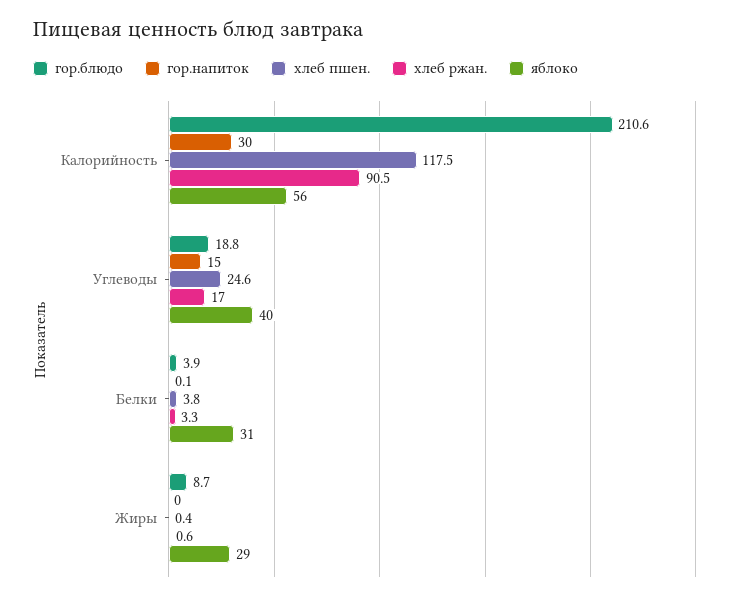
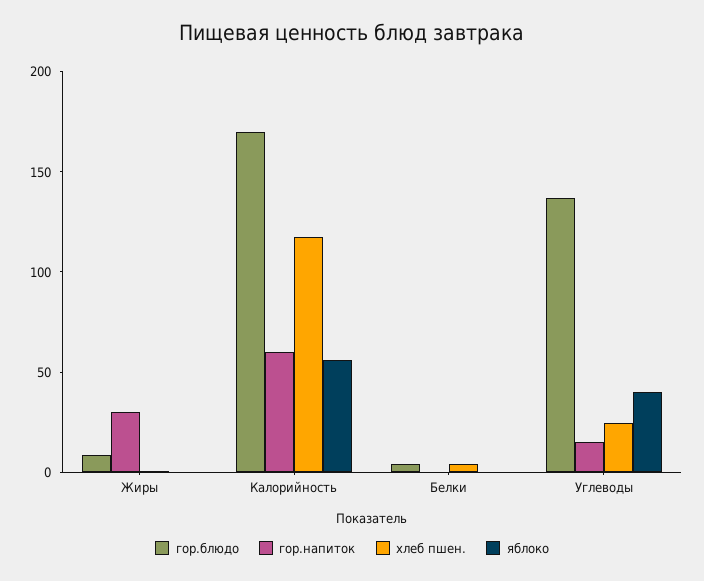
  {
    "гор.блюдо": {
-     "Калорийность": 210.6,
+     "Калорийность": 170,
-     "Углеводы": 18.8,
+     "Углеводы": 140,
      "Белки": 3.9,
      "Жиры": 8.7
    },
    "гор.напиток": {
-     "Калорийность": 30,
+     "Калорийность": 60,
      "Углеводы": 15,
      "Белки": 0.1,
-     "Жиры": 0
+     "Жиры": 30
    },
    "хлеб пшен.": {
      "Калорийность": 117.5,
      "Углеводы": 24.6,
      "Белки": 3.8,
      "Жиры": 0.4
    },
-   "хлеб ржан.": {
-     "Калорийность": 90.5,
-     "Углеводы": 17,
-     "Белки": 3.3,
-     "Жиры": 0.6
-   },
    "яблоко": {
      "Калорийность": 56,
      "Углеводы": 40,
-     "Белки": 31,
+     "Белки": 0,
-     "Жиры": 29
+     "Жиры": 0
    }
  }

